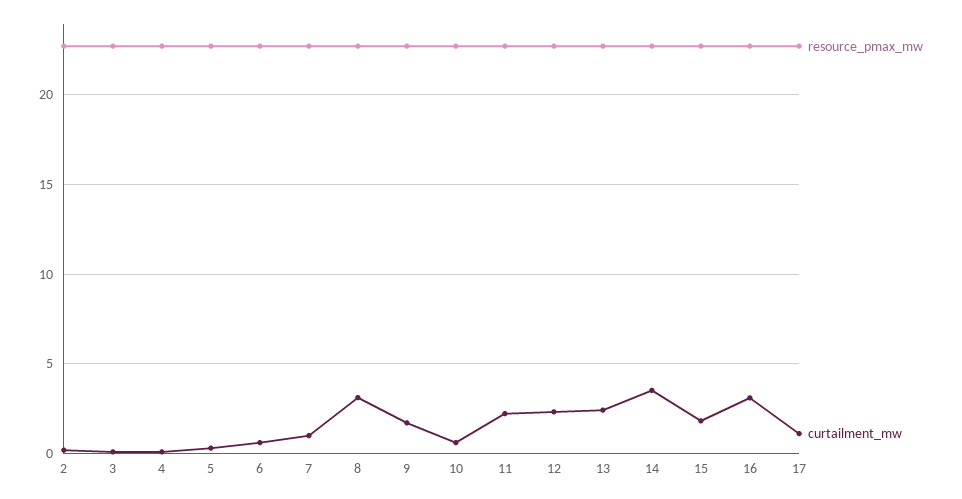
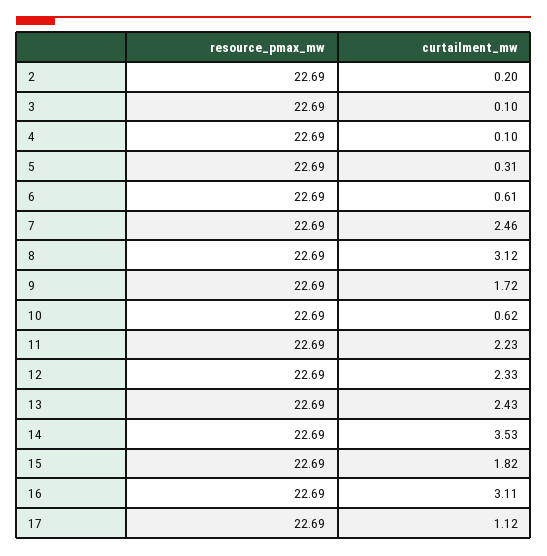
  {
    "resource_pmax_mw": {
      "2": 22.69,
      "3": 22.69,
      "4": 22.69,
      "5": 22.69,
      "6": 22.69,
      "7": 22.69,
      "8": 22.69,
      "9": 22.69,
      "10": 22.69,
      "11": 22.69,
      "12": 22.69,
      "13": 22.69,
      "14": 22.69,
      "15": 22.69,
      "16": 22.69,
      "17": 22.69
    },
    "curtailment_mw": {
      "2": 0.2,
      "3": 0.1,
      "4": 0.1,
      "5": 0.31,
      "6": 0.61,
-     "7": 1,
+     "7": 2.46,
      "8": 3.12,
      "9": 1.72,
      "10": 0.62,
      "11": 2.23,
      "12": 2.33,
      "13": 2.43,
      "14": 3.53,
      "15": 1.82,
      "16": 3.11,
      "17": 1.12
    }
  }

